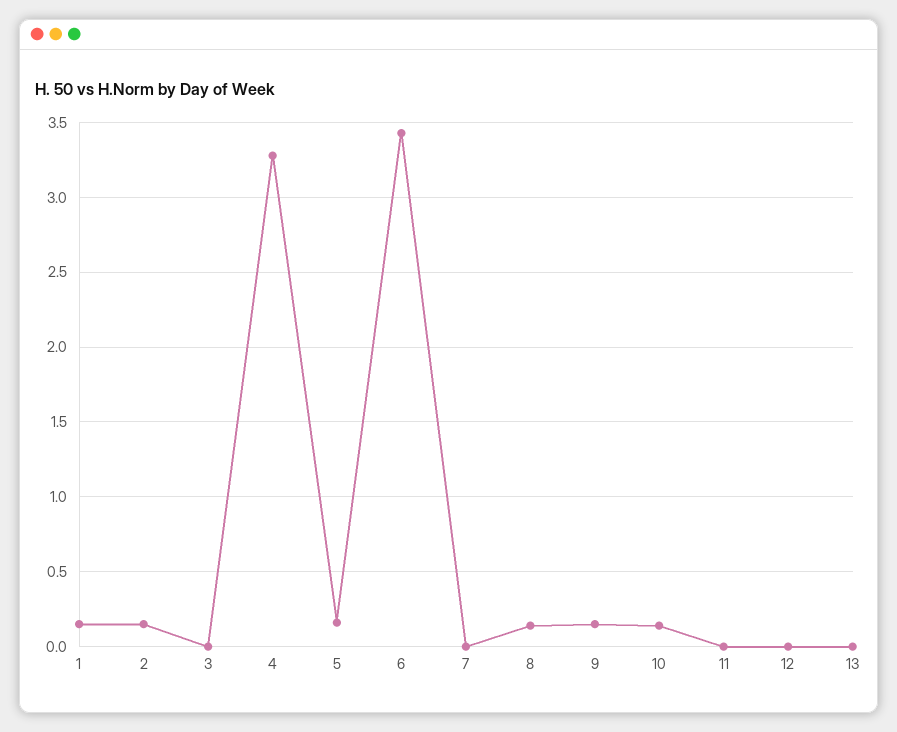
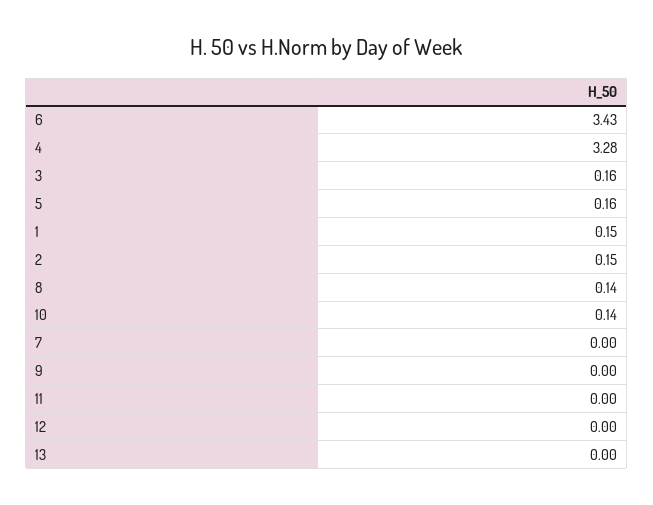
  {
    "1": 0.15,
    "2": 0.15,
-   "3": 0,
+   "3": 0.16,
    "4": 3.28,
    "5": 0.16,
    "6": 3.43,
    "7": 0,
    "8": 0.14,
-   "9": 0.15,
+   "9": 0,
    "10": 0.14,
    "11": 0,
    "12": 0,
    "13": 0
  }

